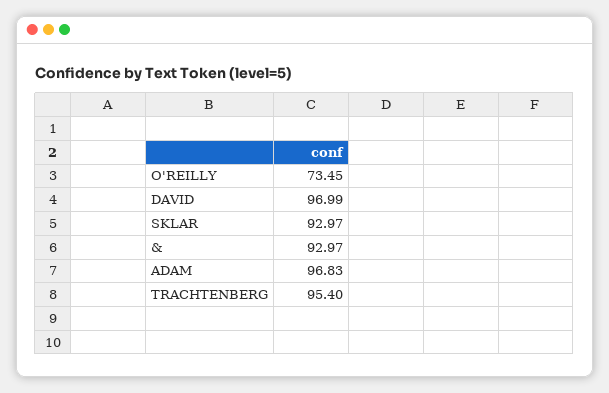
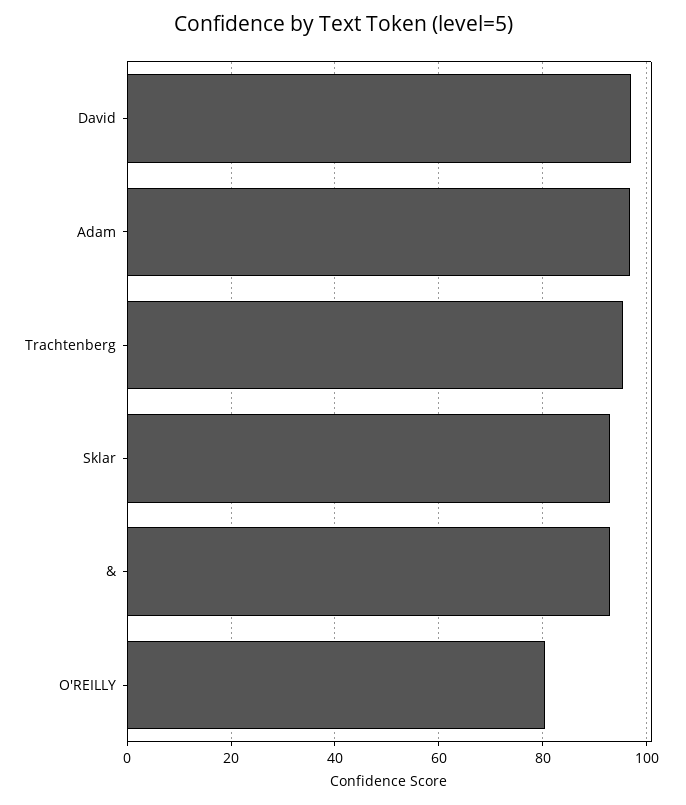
  {
-   "O'REILLY": 73.45,
+   "O'REILLY": 80,
    "DAVID": 96.99,
    "SKLAR": 92.97,
    "&": 92.97,
    "ADAM": 96.83,
    "TRACHTENBERG": 95.4
  }

